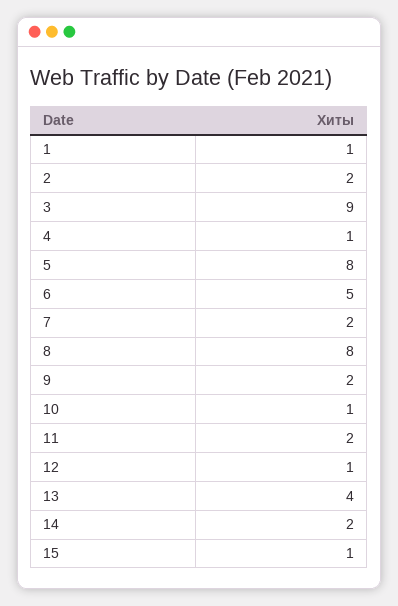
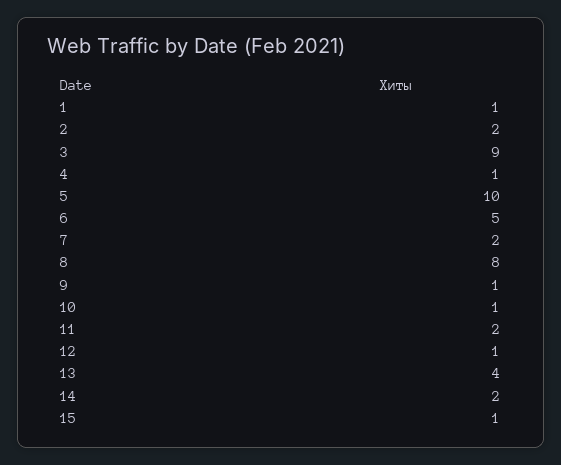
  {
    "1": 1,
    "2": 2,
    "3": 9,
    "4": 1,
-   "5": 8,
+   "5": 10,
    "6": 5,
    "7": 2,
    "8": 8,
-   "9": 2,
+   "9": 1,
    "10": 1,
    "11": 2,
    "12": 1,
    "13": 4,
    "14": 2,
    "15": 1
  }

